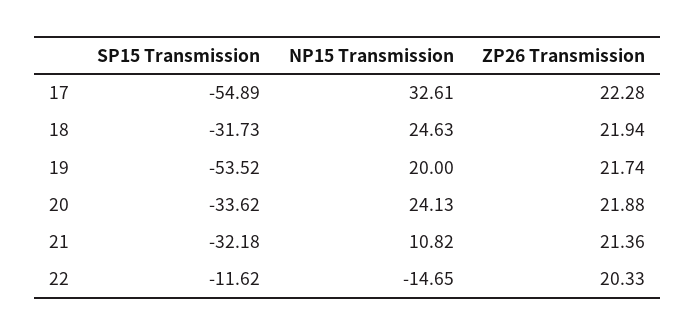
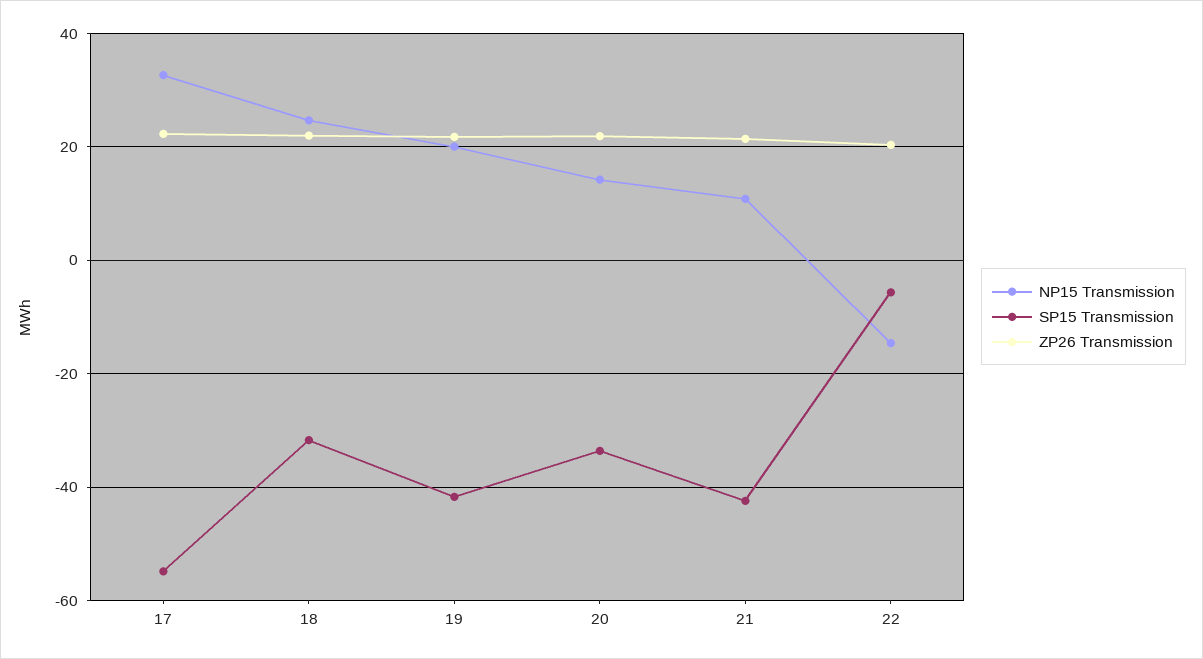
  {
    "SP15 Transmission": {
      "17": -54.89,
      "18": -31.73,
-     "19": -53.52,
+     "19": -42,
      "20": -33.62,
-     "21": -32.18,
+     "21": -42,
-     "22": -11.62
+     "22": -6
    },
    "NP15 Transmission": {
      "17": 32.61,
      "18": 24.63,
      "19": 20,
-     "20": 24.13,
+     "20": 14,
      "21": 10.82,
      "22": -14.65
    },
    "ZP26 Transmission": {
      "17": 22.28,
      "18": 21.94,
      "19": 21.74,
      "20": 21.88,
      "21": 21.36,
      "22": 20.33
    }
  }

